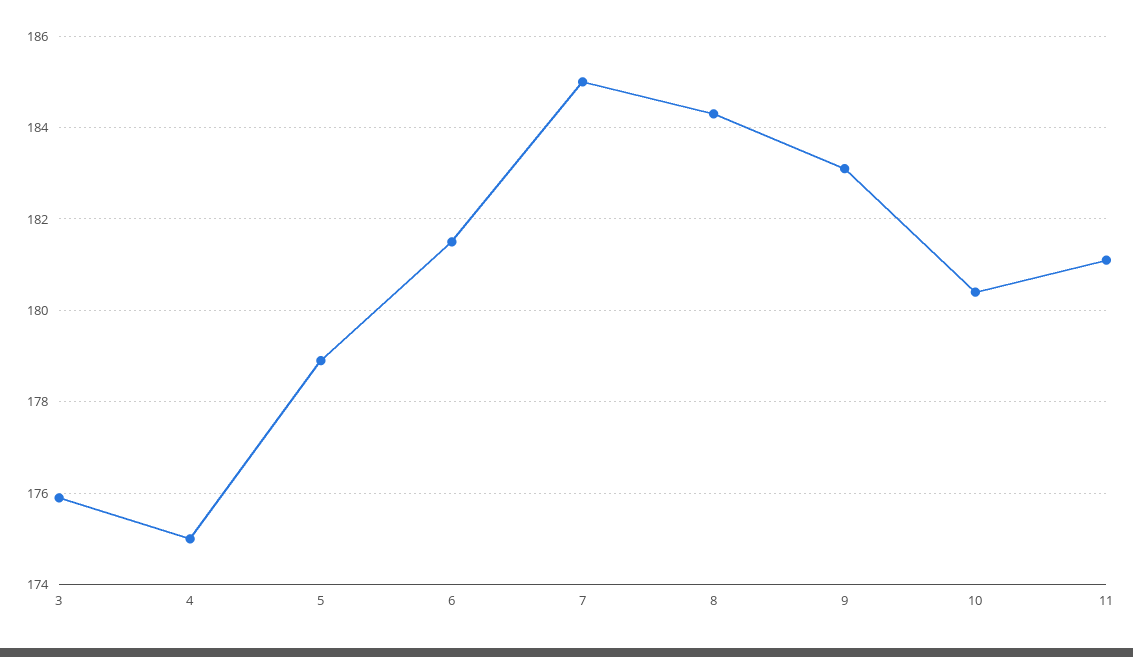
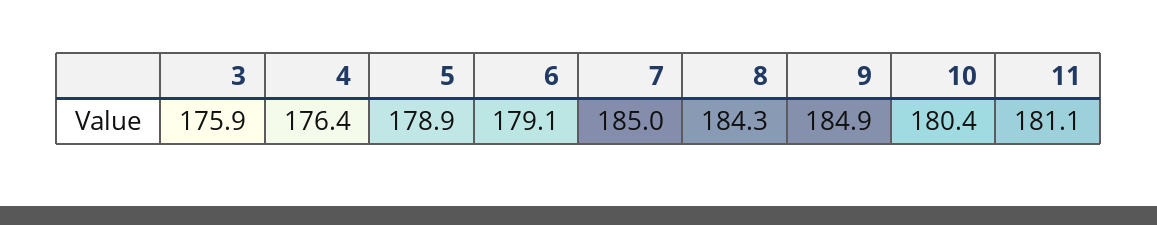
  {
    "3": 175.9,
-   "4": 175,
+   "4": 176.4,
    "5": 178.9,
-   "6": 181.5,
+   "6": 179.1,
    "7": 185,
    "8": 184.3,
-   "9": 183,
+   "9": 184.9,
    "10": 180.4,
    "11": 181.1
  }

